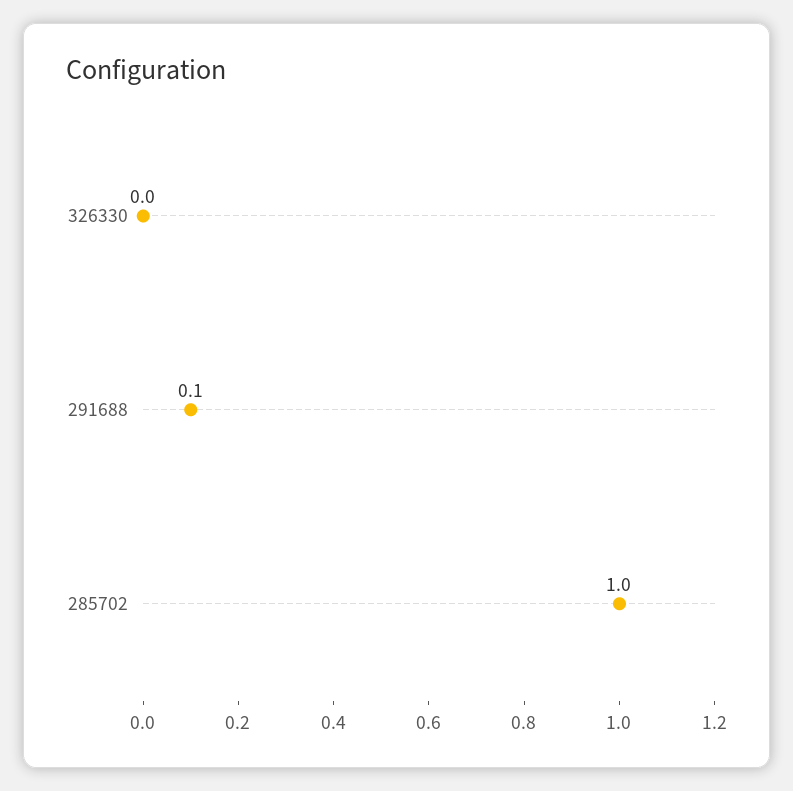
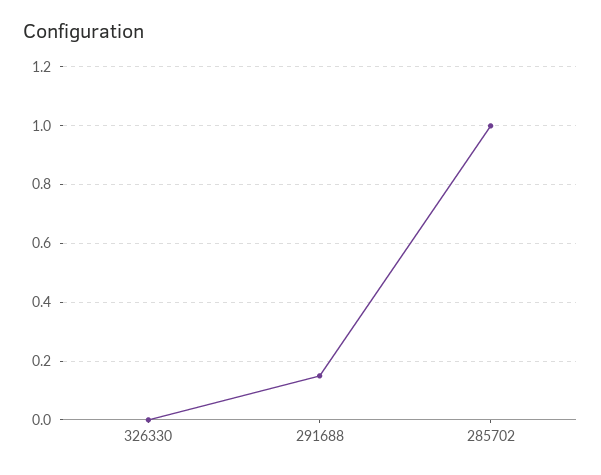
  {
    "326330": 0,
-   "291688": 0.1,
+   "291688": 0.15,
    "285702": 1
  }

